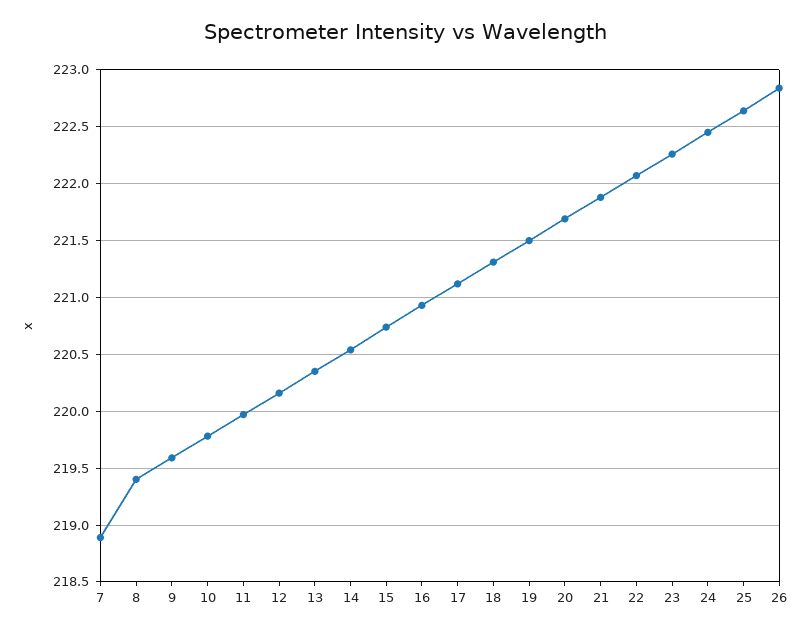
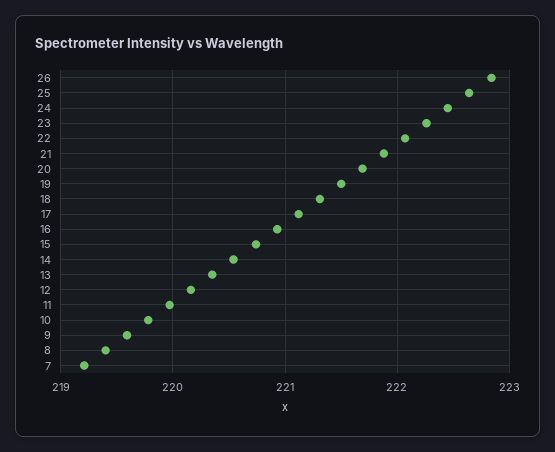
  {
-   "7": 218.9,
+   "7": 219.2,
    "8": 219.4,
    "9": 219.6,
    "10": 219.8,
    "11": 220,
    "12": 220.2,
    "13": 220.4,
    "14": 220.5,
    "15": 220.7,
    "16": 220.9,
    "17": 221.1,
    "18": 221.3,
    "19": 221.5,
    "20": 221.7,
    "21": 221.9,
    "22": 222.1,
    "23": 222.3,
    "24": 222.5,
    "25": 222.6,
    "26": 222.8
  }

